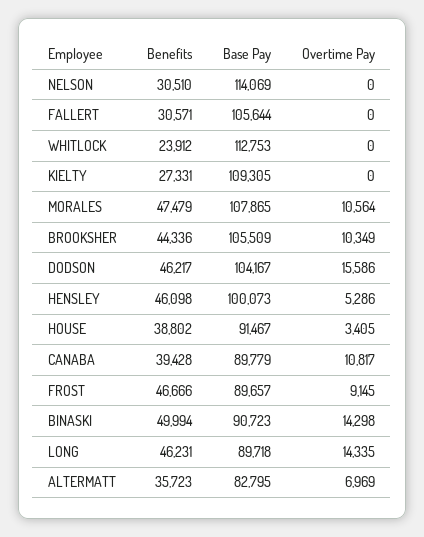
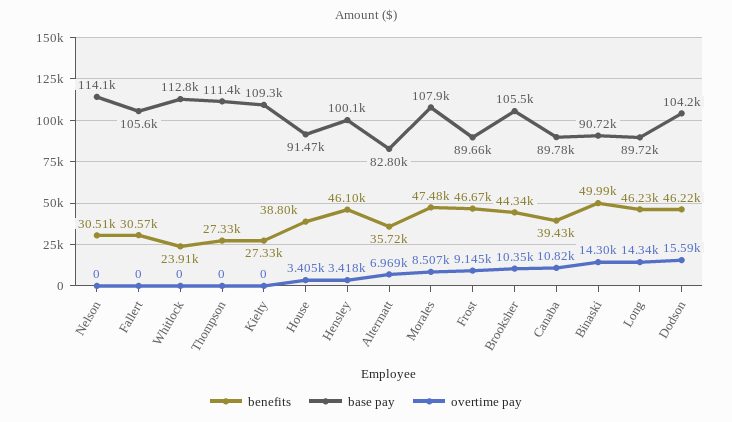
  {
    "Benefits": {
      "NELSON": 30510,
      "FALLERT": 30571,
      "WHITLOCK": 23912,
      "KIELTY": 27331,
      "MORALES": 47479,
      "BROOKSHER": 44336,
      "DODSON": 46217,
      "HENSLEY": 46098,
      "HOUSE": 38802,
      "CANABA": 39428,
      "FROST": 46666,
      "BINASKI": 49994,
      "LONG": 46231,
-     "ALTERMATT": 35723
+     "ALTERMATT": 35723,
+     "Thompson": 27330
    },
    "Base Pay": {
      "NELSON": 114069,
      "FALLERT": 105644,
      "WHITLOCK": 112753,
      "KIELTY": 109305,
      "MORALES": 107865,
      "BROOKSHER": 105509,
      "DODSON": 104167,
      "HENSLEY": 100073,
      "HOUSE": 91467,
      "CANABA": 89779,
      "FROST": 89657,
      "BINASKI": 90723,
      "LONG": 89718,
-     "ALTERMATT": 82795
+     "ALTERMATT": 82795,
+     "Thompson": 111400
    },
    "Overtime Pay": {
      "NELSON": 0,
      "FALLERT": 0,
      "WHITLOCK": 0,
      "KIELTY": 0,
-     "MORALES": 10564,
+     "MORALES": 8507,
      "BROOKSHER": 10349,
      "DODSON": 15586,
-     "HENSLEY": 5286,
+     "HENSLEY": 3418,
      "HOUSE": 3405,
      "CANABA": 10817,
      "FROST": 9145,
      "BINASKI": 14298,
      "LONG": 14335,
-     "ALTERMATT": 6969
+     "ALTERMATT": 6969,
+     "Thompson": 0
    }
  }

